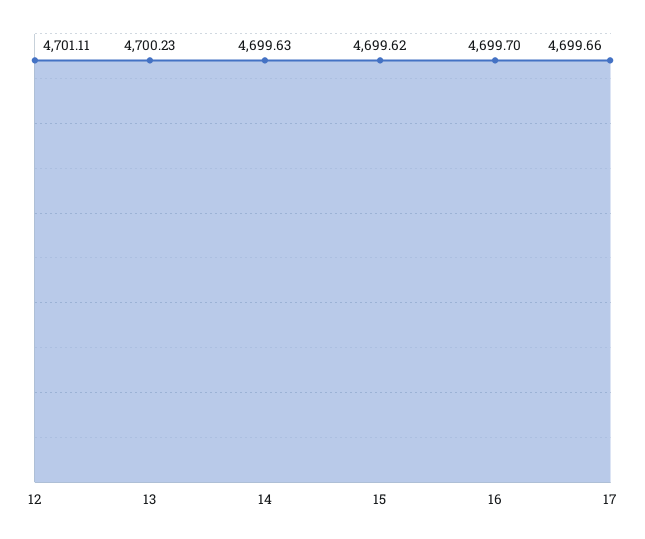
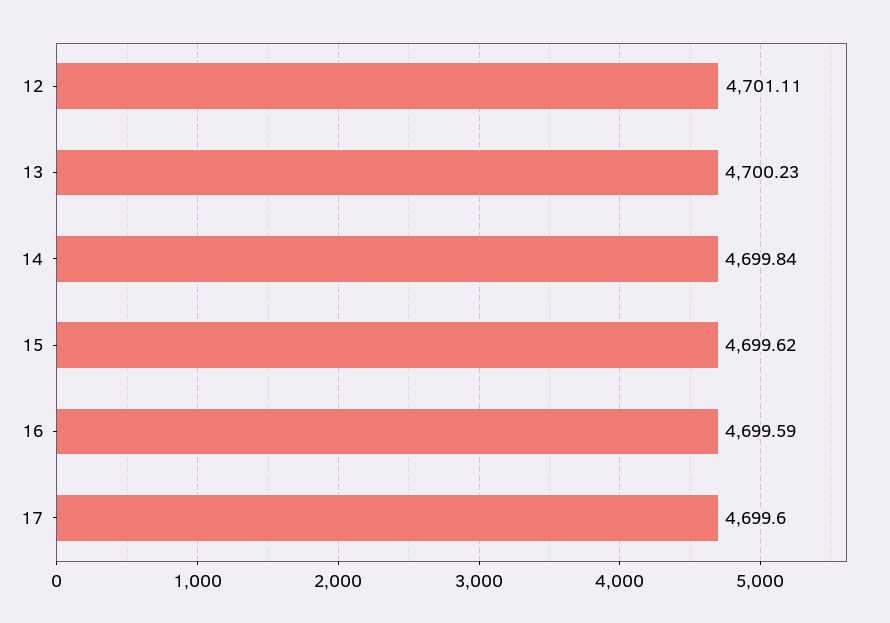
  {
    "12": 4701.11,
    "13": 4700.23,
-   "14": 4699.63,
+   "14": 4699.84,
    "15": 4699.62,
-   "16": 4699.7,
+   "16": 4699.59,
-   "17": 4699.66
+   "17": 4699.6
  }

